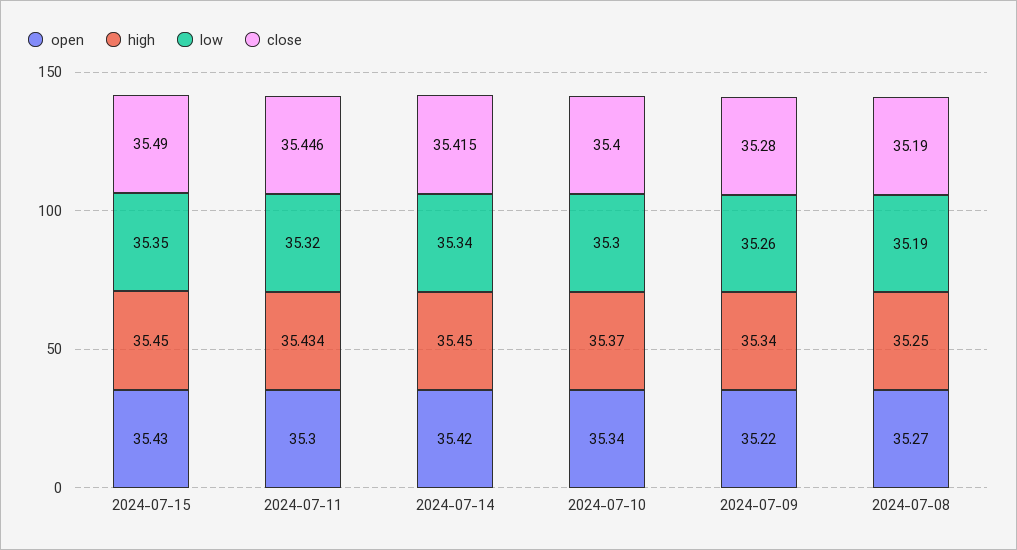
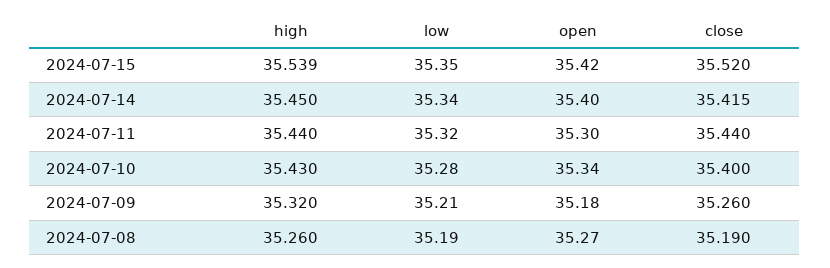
  {
    "open": {
-     "2024-07-15": 35.43,
+     "2024-07-15": 35.42,
      "2024-07-11": 35.3,
-     "2024-07-14": 35.42,
+     "2024-07-14": 35.4,
      "2024-07-10": 35.34,
-     "2024-07-09": 35.22,
+     "2024-07-09": 35.18,
      "2024-07-08": 35.27
    },
    "high": {
-     "2024-07-15": 35.45,
+     "2024-07-15": 35.539,
-     "2024-07-11": 35.434,
+     "2024-07-11": 35.44,
      "2024-07-14": 35.45,
-     "2024-07-10": 35.37,
+     "2024-07-10": 35.43,
-     "2024-07-09": 35.34,
+     "2024-07-09": 35.32,
-     "2024-07-08": 35.25
+     "2024-07-08": 35.26
    },
    "low": {
      "2024-07-15": 35.35,
      "2024-07-11": 35.32,
      "2024-07-14": 35.34,
-     "2024-07-10": 35.3,
+     "2024-07-10": 35.28,
-     "2024-07-09": 35.26,
+     "2024-07-09": 35.21,
      "2024-07-08": 35.19
    },
    "close": {
-     "2024-07-15": 35.49,
+     "2024-07-15": 35.52,
-     "2024-07-11": 35.446,
+     "2024-07-11": 35.44,
      "2024-07-14": 35.415,
      "2024-07-10": 35.4,
-     "2024-07-09": 35.28,
+     "2024-07-09": 35.26,
      "2024-07-08": 35.19
    }
  }

